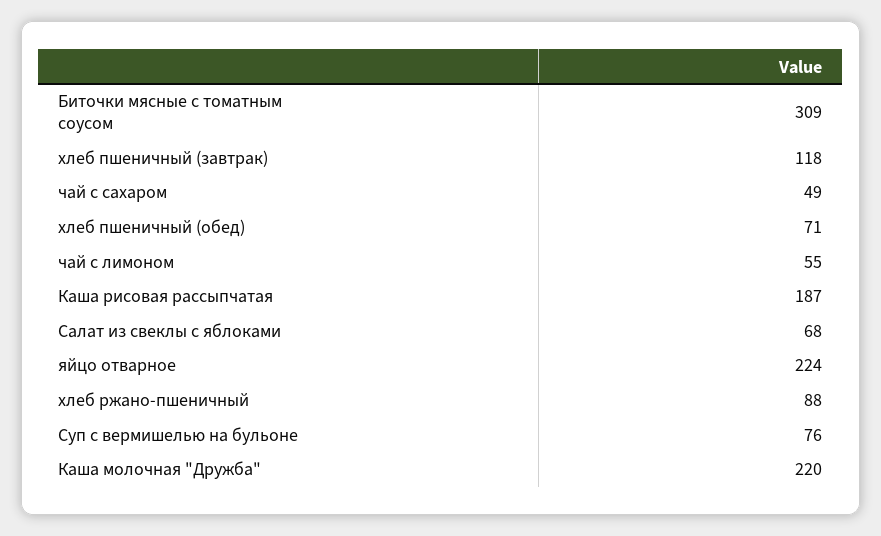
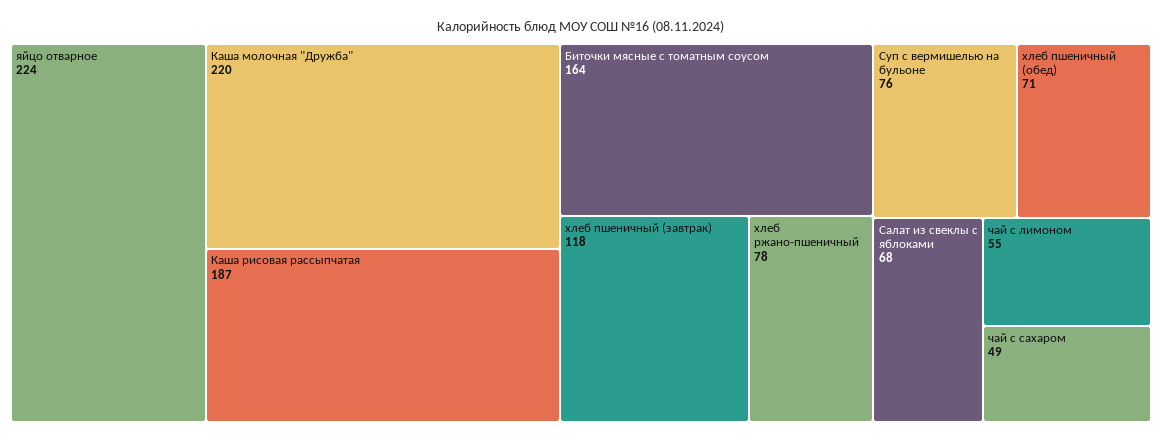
  {
-   "Биточки мясные с томатным соусом": 309,
+   "Биточки мясные с томатным соусом": 164,
    "хлеб пшеничный (завтрак)": 118,
    "чай с сахаром": 49,
    "хлеб пшеничный (обед)": 71,
    "чай с лимоном": 55,
    "Каша рисовая рассыпчатая": 187,
    "Салат из свеклы с яблоками": 68,
    "яйцо отварное": 224,
-   "хлеб ржано-пшеничный": 88,
+   "хлеб ржано-пшеничный": 78,
    "Суп с вермишелью на бульоне": 76,
    "Каша молочная \"Дружба\"": 220
  }

